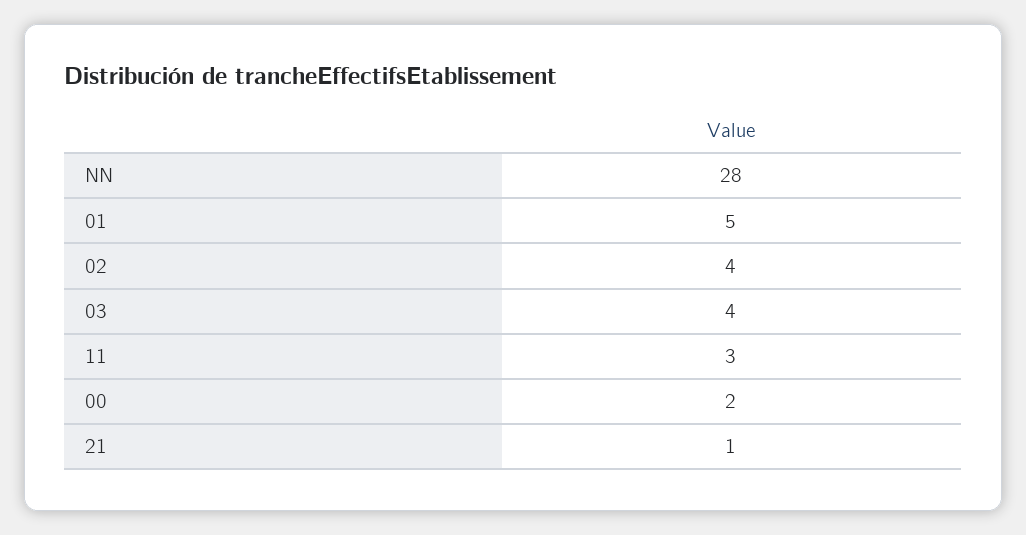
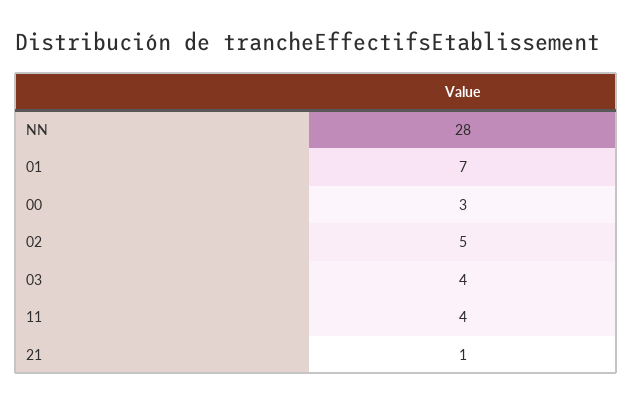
  {
    "NN": 28,
-   "01": 5,
+   "01": 7,
-   "02": 4,
+   "02": 5,
    "03": 4,
-   "11": 3,
+   "11": 4,
-   "00": 2,
+   "00": 3,
    "21": 1
  }

